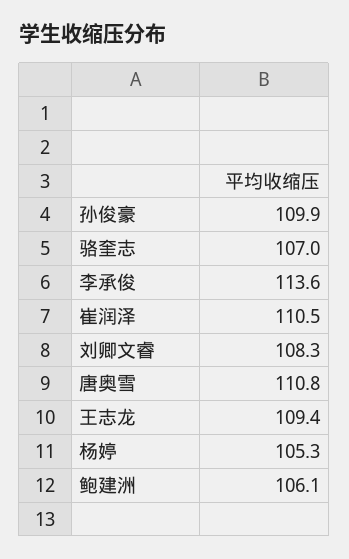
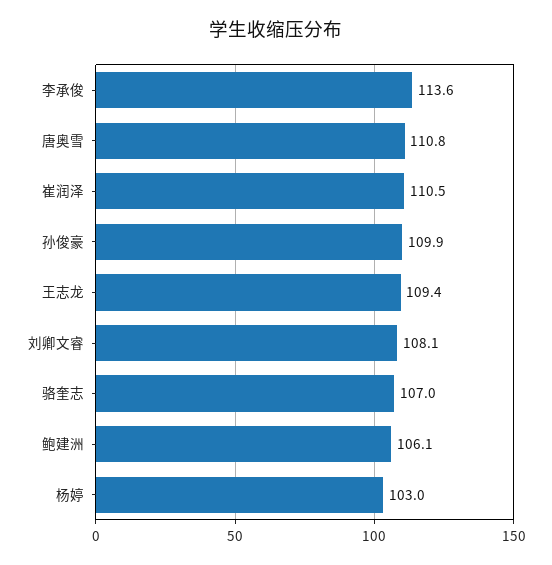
  {
    "孙俊豪": 109.9,
    "骆奎志": 107,
    "李承俊": 113.6,
    "崔润泽": 110.5,
-   "刘卿文睿": 108.3,
+   "刘卿文睿": 108.1,
    "唐奥雪": 110.8,
    "王志龙": 109.4,
-   "杨婷": 105.3,
+   "杨婷": 103,
    "鲍建洲": 106.1
  }

